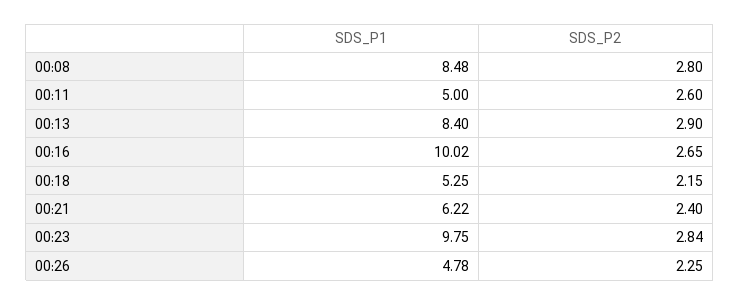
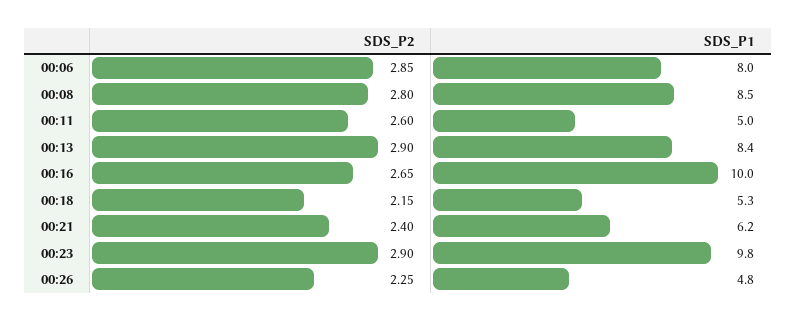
  {
    "SDS_P1": {
      "00:08": 8.48,
      "00:11": 5,
      "00:13": 8.4,
      "00:16": 10.02,
      "00:18": 5.25,
      "00:21": 6.22,
      "00:23": 9.75,
-     "00:26": 4.78
+     "00:26": 4.78,
+     "00:06": 8
    },
    "SDS_P2": {
      "00:08": 2.8,
      "00:11": 2.6,
      "00:13": 2.9,
      "00:16": 2.65,
      "00:18": 2.15,
      "00:21": 2.4,
-     "00:23": 2.84,
+     "00:23": 2.9,
-     "00:26": 2.25
+     "00:26": 2.25,
+     "00:06": 2.85
    }
  }

